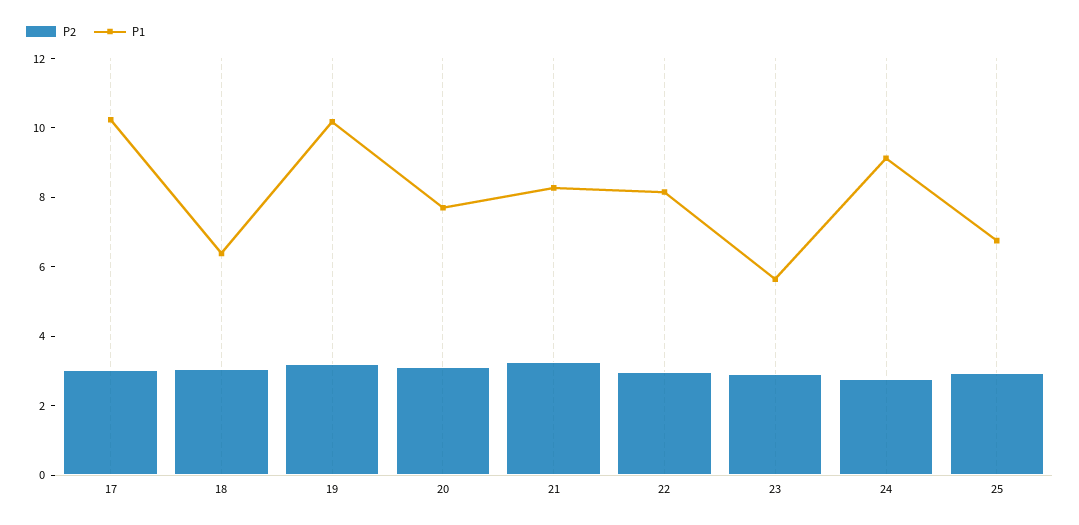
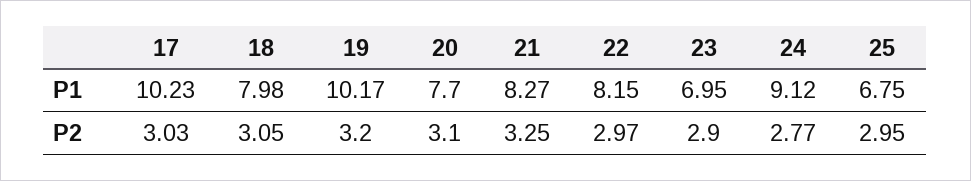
  {
    "P2": {
      "17": 3.03,
      "18": 3.05,
      "19": 3.2,
      "20": 3.1,
      "21": 3.25,
      "22": 2.97,
      "23": 2.9,
      "24": 2.77,
      "25": 2.95
    },
    "P1": {
      "17": 10.23,
-     "18": 6.5,
+     "18": 7.98,
      "19": 10.17,
      "20": 7.7,
      "21": 8.27,
      "22": 8.15,
-     "23": 5.5,
+     "23": 6.95,
      "24": 9.12,
      "25": 6.75
    }
  }

